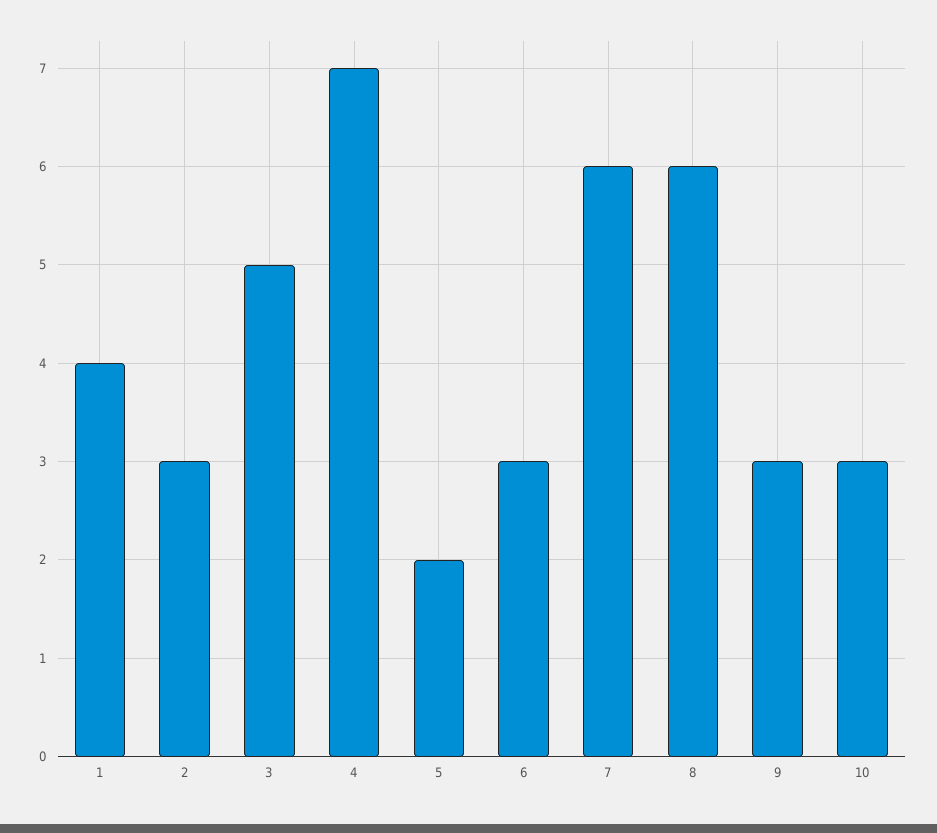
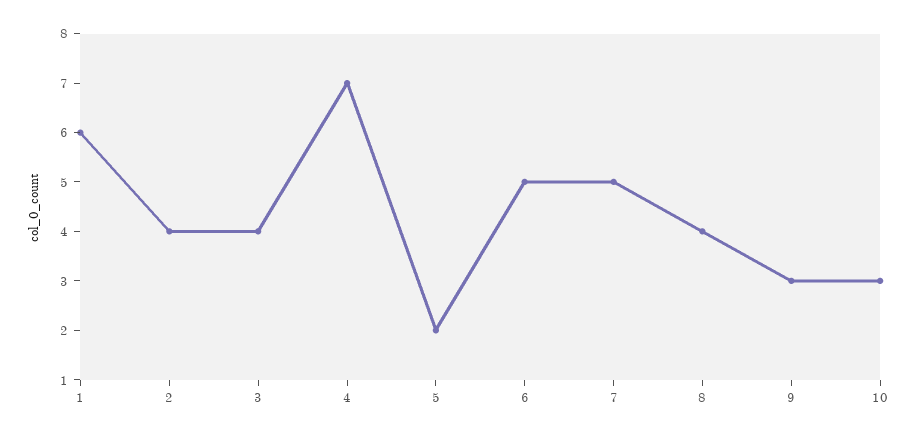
  {
-   "1": 4,
+   "1": 6,
-   "2": 3,
+   "2": 4,
-   "3": 5,
+   "3": 4,
    "4": 7,
    "5": 2,
-   "6": 3,
+   "6": 5,
-   "7": 6,
+   "7": 5,
-   "8": 6,
+   "8": 4,
    "9": 3,
    "10": 3
  }

